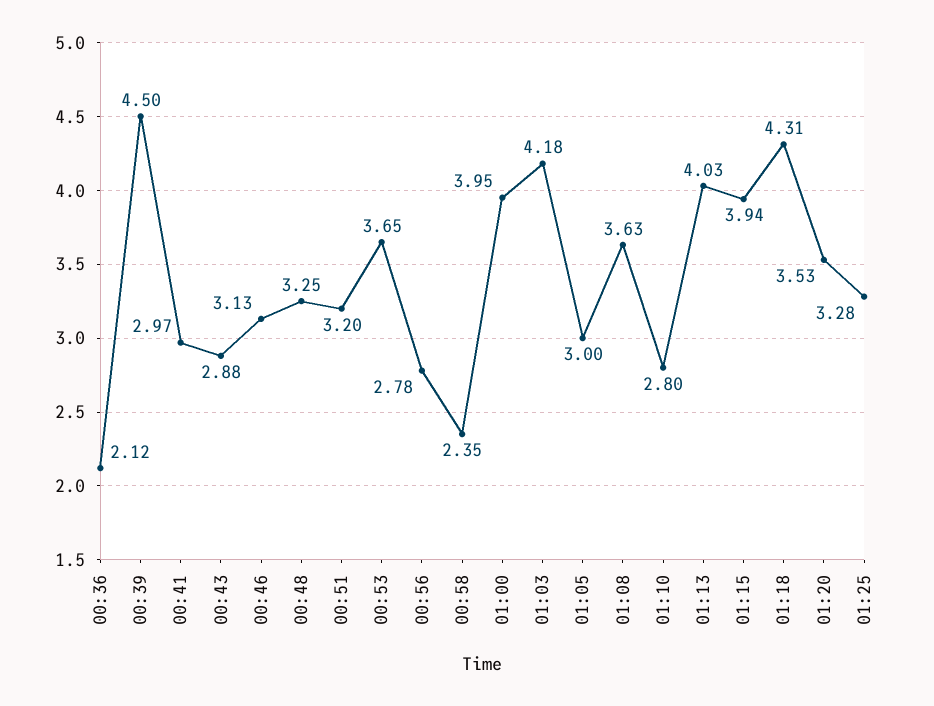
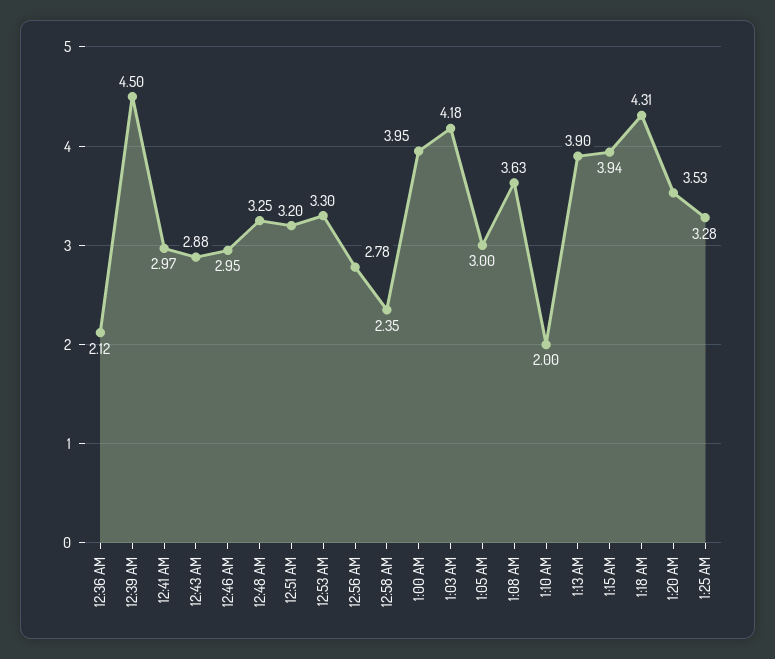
  {
    "00:36": 2.12,
    "00:39": 4.5,
    "00:41": 2.97,
    "00:43": 2.88,
-   "00:46": 3.13,
+   "00:46": 2.95,
    "00:48": 3.25,
    "00:51": 3.2,
-   "00:53": 3.65,
+   "00:53": 3.3,
    "00:56": 2.78,
    "00:58": 2.35,
    "01:00": 3.95,
    "01:03": 4.18,
    "01:05": 3,
    "01:08": 3.63,
-   "01:10": 2.8,
+   "01:10": 2,
-   "01:13": 4.03,
+   "01:13": 3.9,
    "01:15": 3.94,
    "01:18": 4.31,
    "01:20": 3.53,
    "01:25": 3.28
  }

